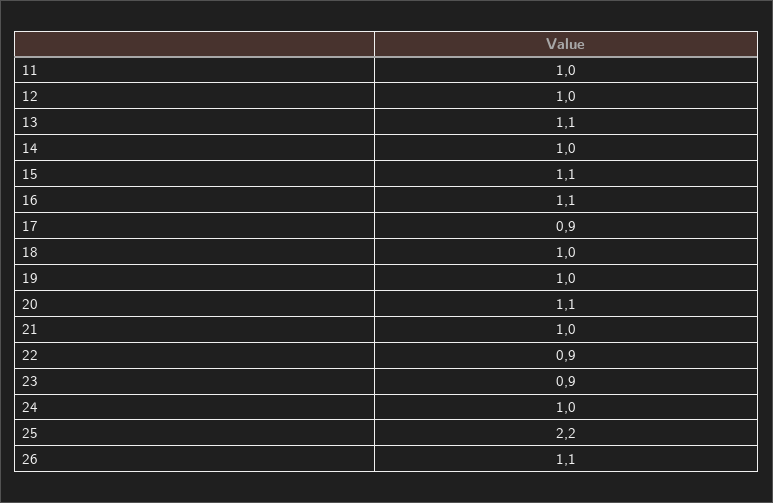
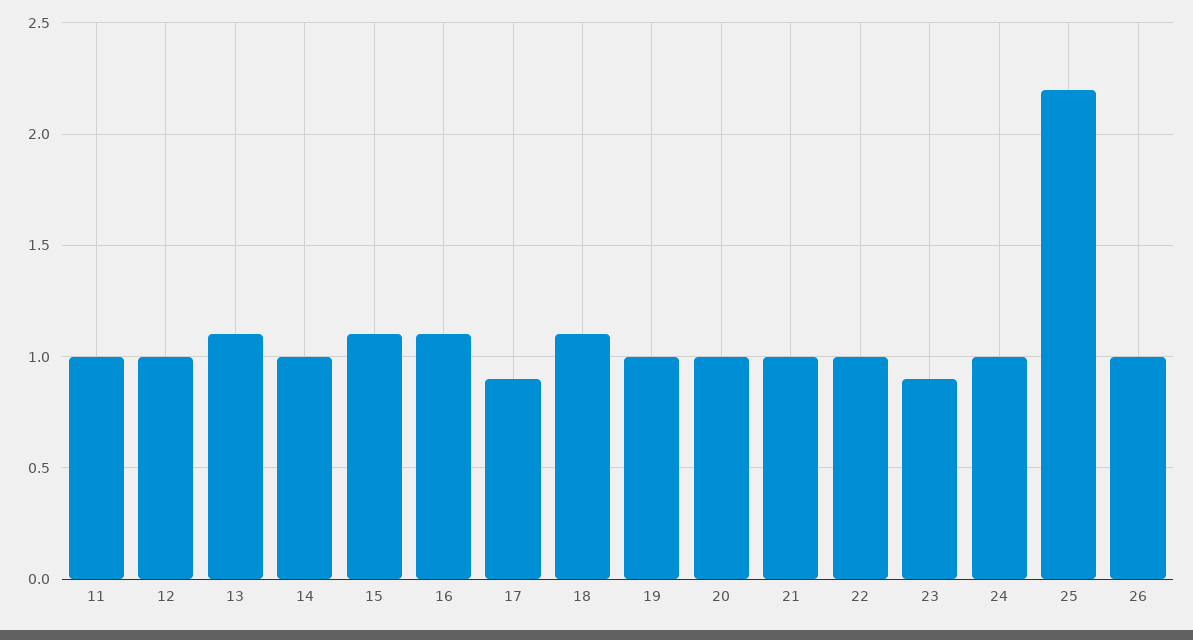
  {
    "11": 1,
    "12": 1,
    "13": 1.1,
    "14": 1,
    "15": 1.1,
    "16": 1.1,
    "17": 0.9,
-   "18": 1,
+   "18": 1.1,
    "19": 1,
-   "20": 1.1,
+   "20": 1,
    "21": 1,
-   "22": 0.9,
+   "22": 1,
    "23": 0.9,
    "24": 1,
    "25": 2.2,
-   "26": 1.1
+   "26": 1
  }

